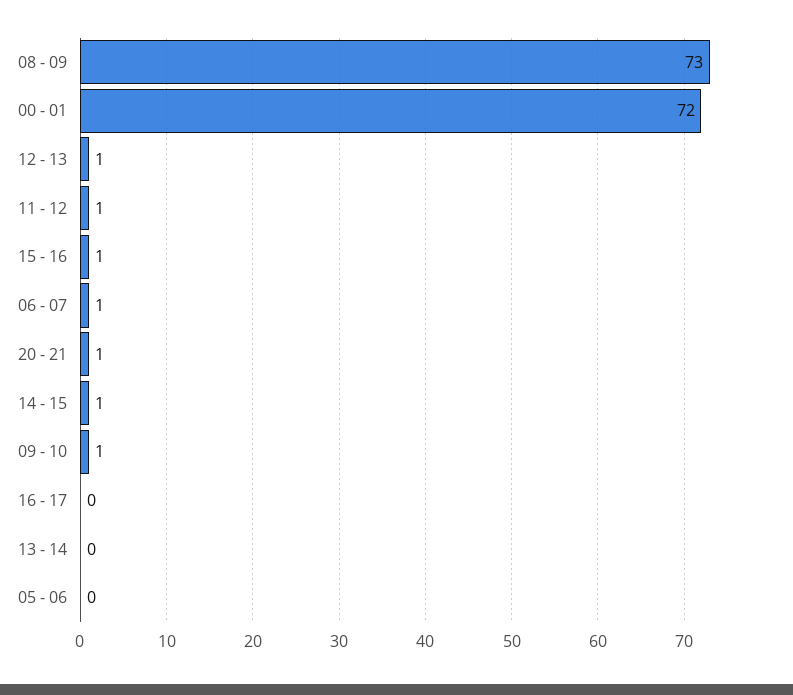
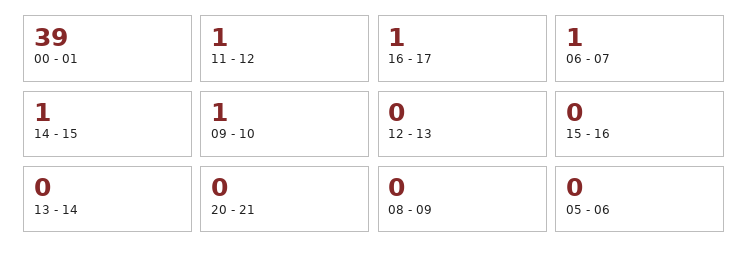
  {
-   "08 - 09": 73,
+   "08 - 09": 0,
-   "00 - 01": 72,
+   "00 - 01": 39,
-   "12 - 13": 1,
+   "12 - 13": 0,
    "11 - 12": 1,
-   "15 - 16": 1,
+   "15 - 16": 0,
    "06 - 07": 1,
-   "20 - 21": 1,
+   "20 - 21": 0,
    "14 - 15": 1,
    "09 - 10": 1,
-   "16 - 17": 0,
+   "16 - 17": 1,
    "13 - 14": 0,
    "05 - 06": 0
  }

